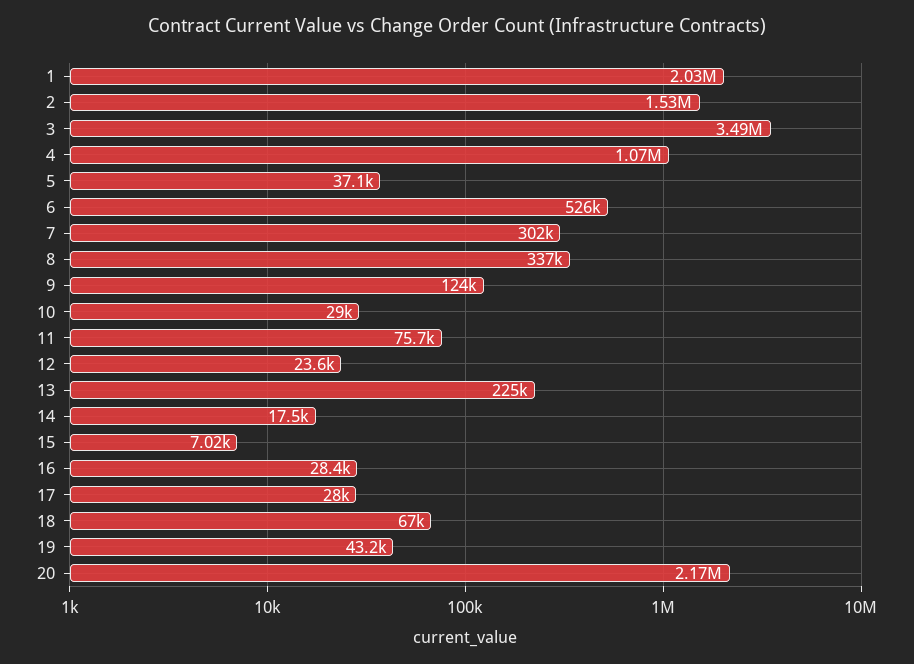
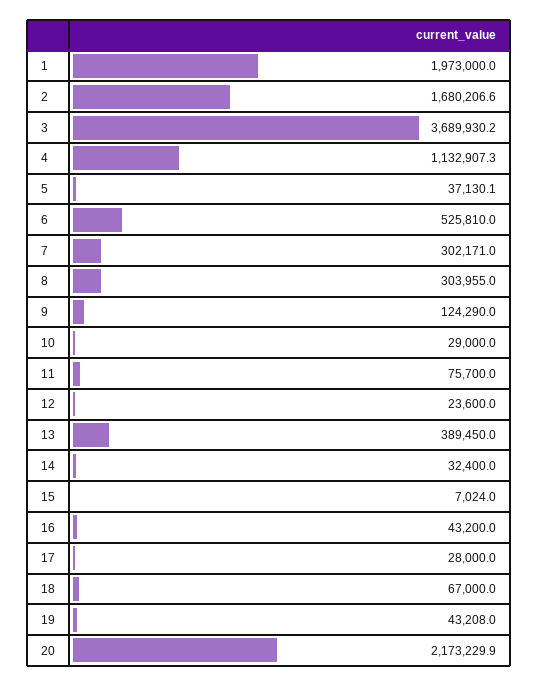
  {
-   "1": 2030000,
+   "1": 1973000,
-   "2": 1530000,
+   "2": 1680206.6,
-   "3": 3490000,
+   "3": 3689930.2,
-   "4": 1070000,
+   "4": 1132907.3,
    "5": 37130.1,
    "6": 525810,
    "7": 302171,
-   "8": 337000,
+   "8": 303955,
    "9": 124290,
    "10": 29000,
    "11": 75700,
    "12": 23600,
-   "13": 225000,
+   "13": 389450,
-   "14": 17500,
+   "14": 32400,
    "15": 7024,
-   "16": 28400,
+   "16": 43200,
    "17": 28000,
    "18": 67000,
    "19": 43208,
    "20": 2173229.9
  }

